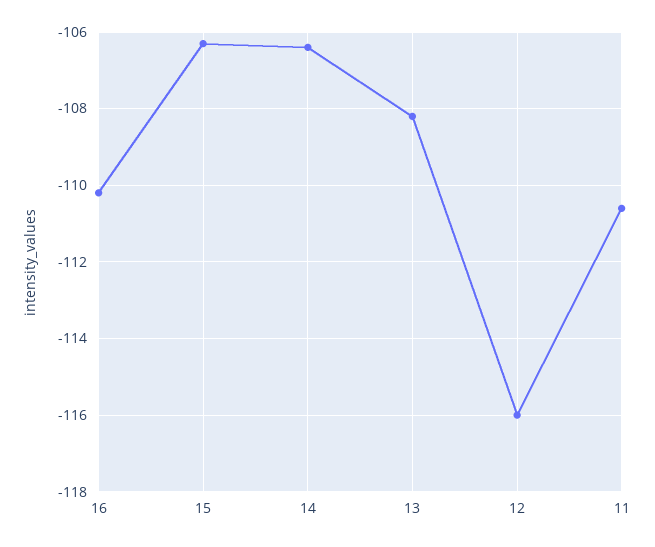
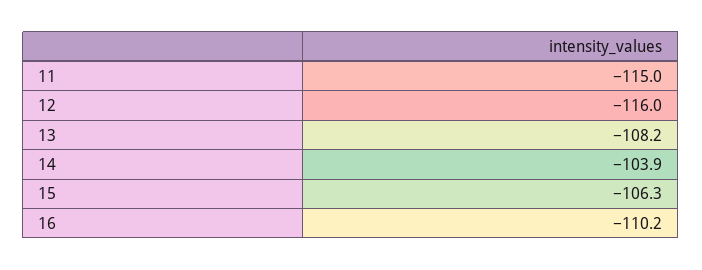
  {
    "16": -110.2,
    "15": -106.3,
-   "14": -106.5,
+   "14": -103.9,
    "13": -108.2,
    "12": -116,
-   "11": -110.5
+   "11": -115
  }

